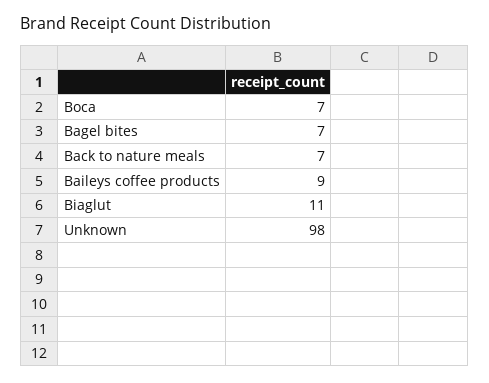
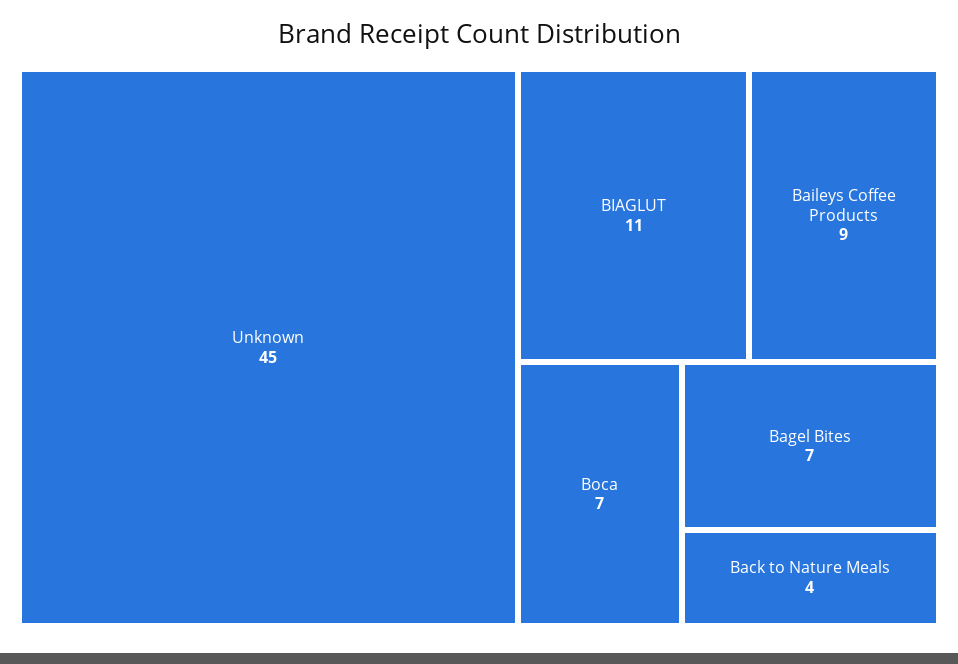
  {
    "Boca": 7,
    "Bagel bites": 7,
-   "Back to nature meals": 7,
+   "Back to nature meals": 4,
    "Baileys coffee products": 9,
    "Biaglut": 11,
-   "Unknown": 98
+   "Unknown": 45
  }

